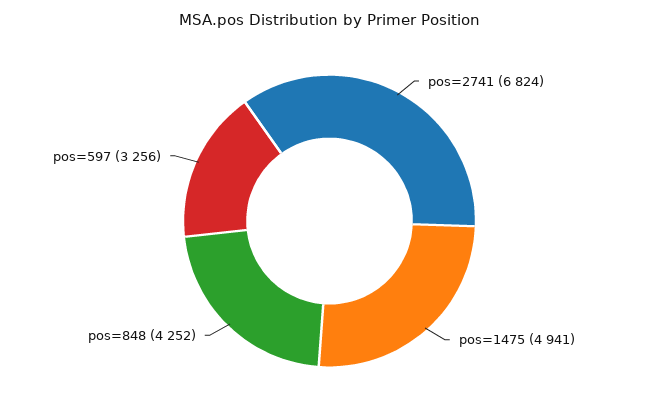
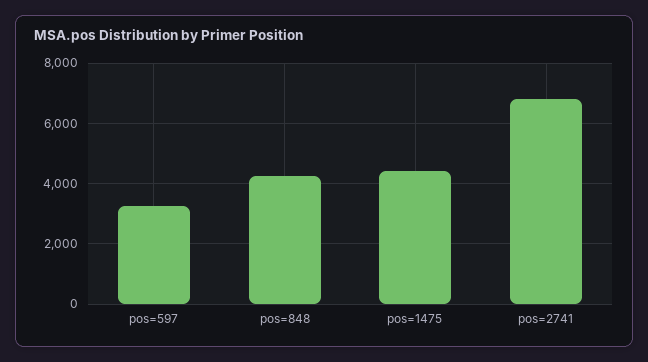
  {
    "pos=2741": 6824,
-   "pos=1475": 4941,
+   "pos=1475": 4400,
    "pos=848": 4252,
    "pos=597": 3256
  }

